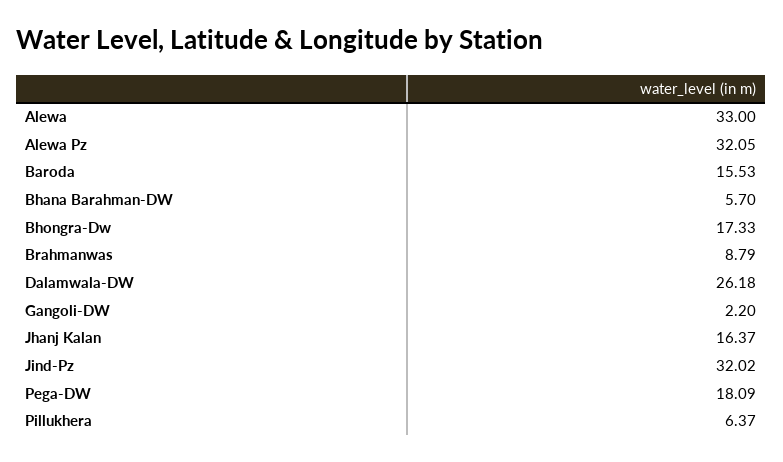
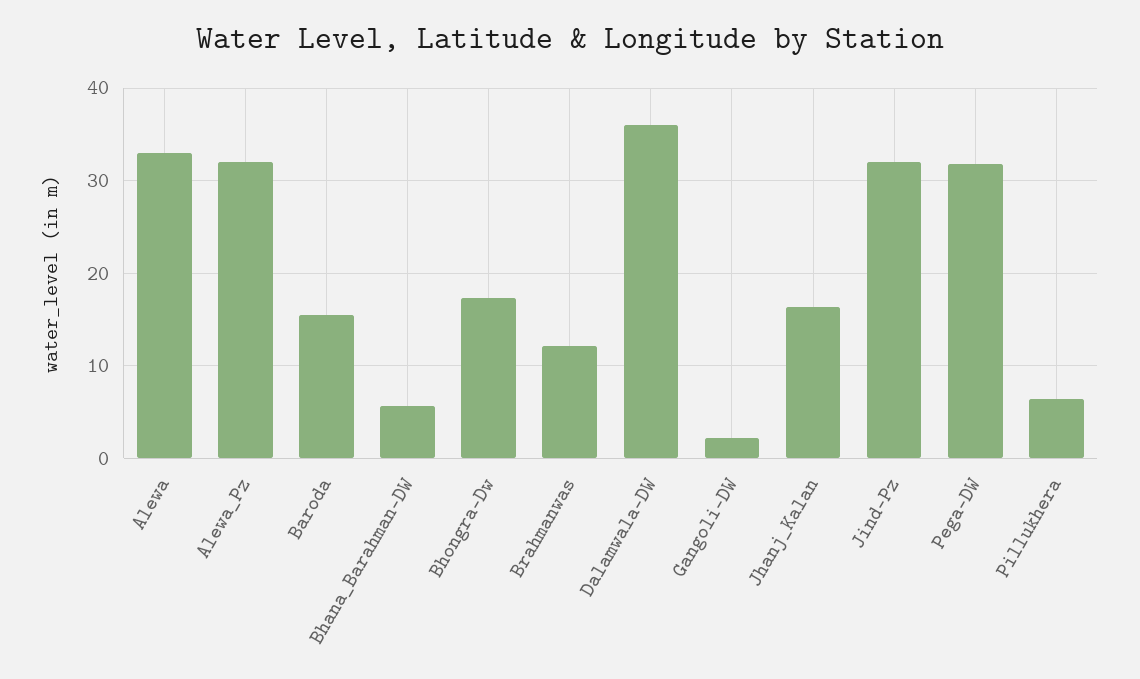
  {
    "Alewa": 33,
    "Alewa Pz": 32.05,
    "Baroda": 15.53,
    "Bhana Barahman-DW": 5.7,
    "Bhongra-Dw": 17.33,
-   "Brahmanwas": 8.79,
+   "Brahmanwas": 12,
-   "Dalamwala-DW": 26.18,
+   "Dalamwala-DW": 36,
    "Gangoli-DW": 2.2,
    "Jhanj Kalan": 16.37,
    "Jind-Pz": 32.02,
-   "Pega-DW": 18.09,
+   "Pega-DW": 32,
    "Pillukhera": 6.37
  }

